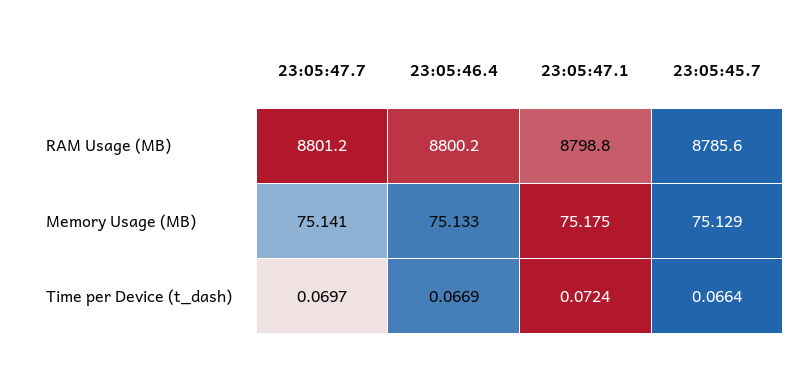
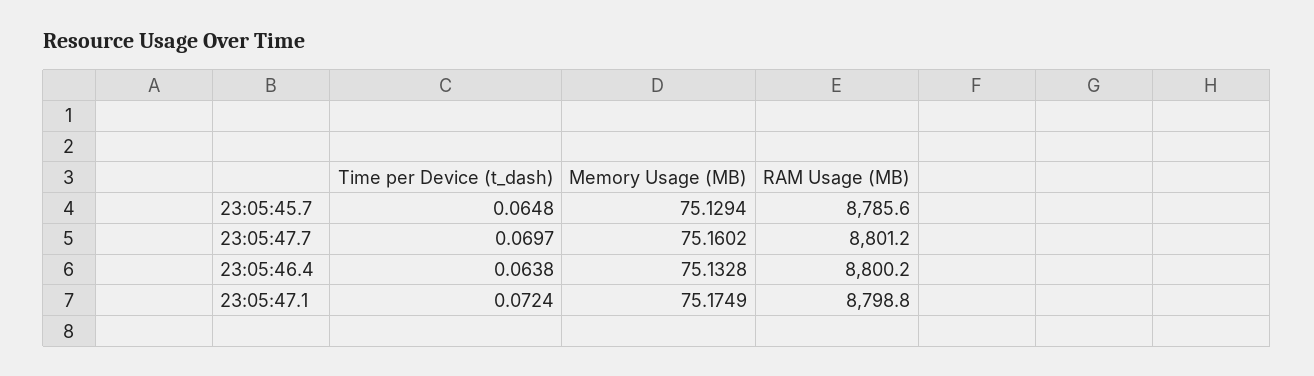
  {
    "23:05:47.7": {
      "RAM Usage (MB)": 8801.2,
-     "Memory Usage (MB)": 75.141,
+     "Memory Usage (MB)": 75.1602,
      "Time per Device (t_dash)": 0.0697
    },
    "23:05:46.4": {
      "RAM Usage (MB)": 8800.2,
      "Memory Usage (MB)": 75.1328,
-     "Time per Device (t_dash)": 0.0669
+     "Time per Device (t_dash)": 0.0638
    },
    "23:05:47.1": {
      "RAM Usage (MB)": 8798.8,
      "Memory Usage (MB)": 75.1749,
      "Time per Device (t_dash)": 0.0724
    },
    "23:05:45.7": {
      "RAM Usage (MB)": 8785.6,
      "Memory Usage (MB)": 75.1294,
-     "Time per Device (t_dash)": 0.0664
+     "Time per Device (t_dash)": 0.0648
    }
  }

